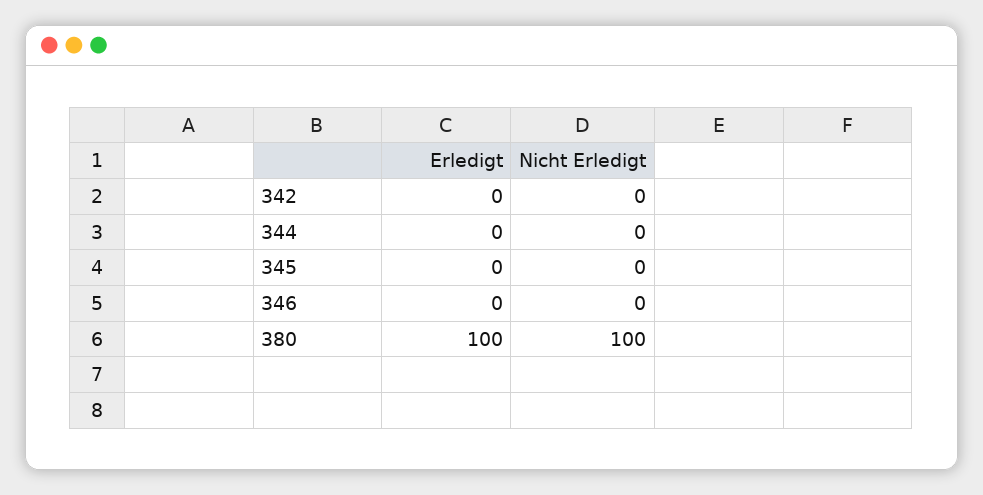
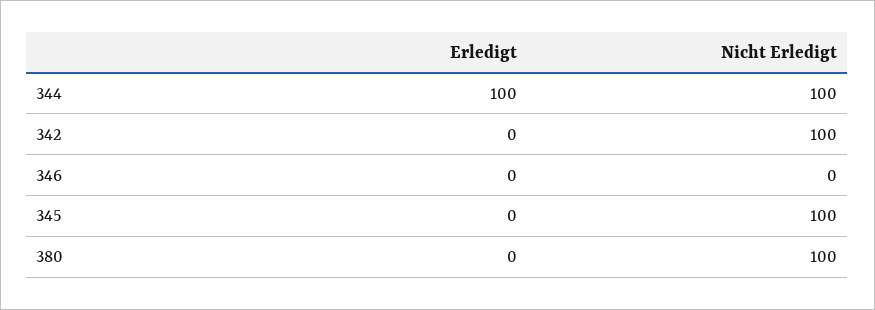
  {
    "Erledigt": {
      "342": 0,
-     "344": 0,
+     "344": 100,
      "345": 0,
      "346": 0,
-     "380": 100
+     "380": 0
    },
    "Nicht Erledigt": {
-     "342": 0,
+     "342": 100,
-     "344": 0,
+     "344": 100,
-     "345": 0,
+     "345": 100,
      "346": 0,
      "380": 100
    }
  }

